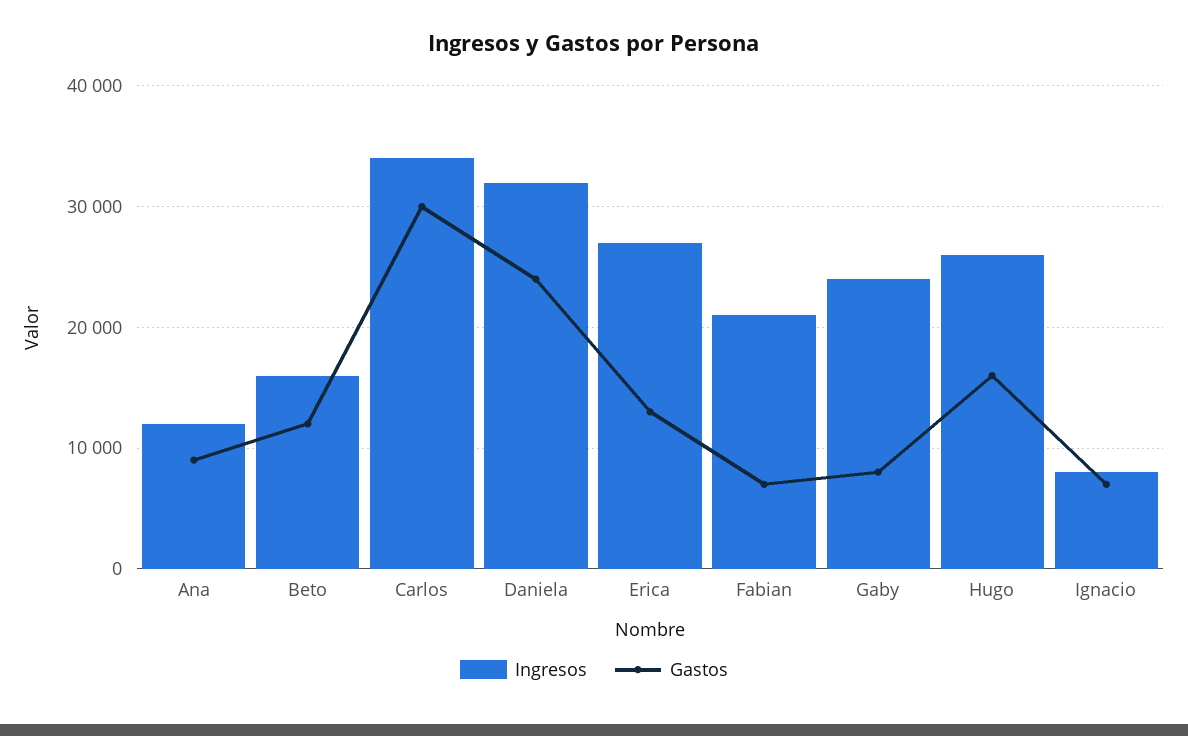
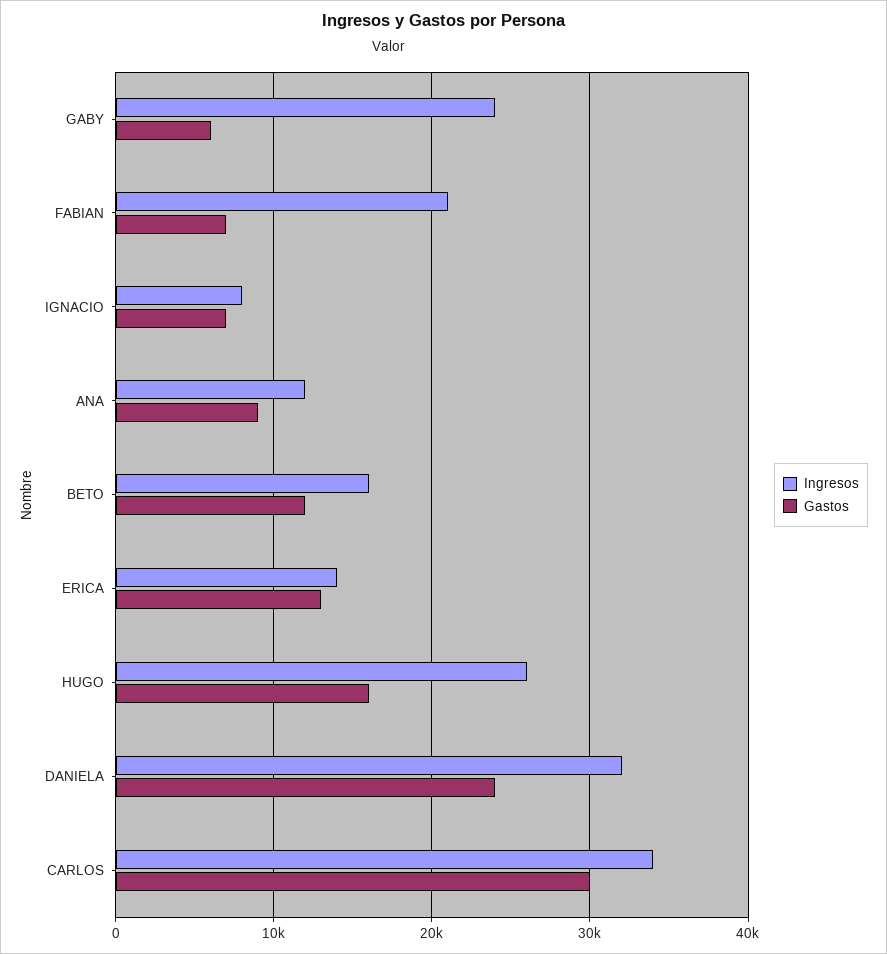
  {
    "Ingresos": {
      "Ana": 12000,
      "Beto": 16000,
      "Carlos": 34000,
      "Daniela": 32000,
-     "Erica": 27000,
+     "Erica": 14000,
      "Fabian": 21000,
      "Gaby": 24000,
      "Hugo": 26000,
      "Ignacio": 8000
    },
    "Gastos": {
      "Ana": 9000,
      "Beto": 12000,
      "Carlos": 30000,
      "Daniela": 24000,
      "Erica": 13000,
      "Fabian": 7000,
-     "Gaby": 8000,
+     "Gaby": 6000,
      "Hugo": 16000,
      "Ignacio": 7000
    }
  }

